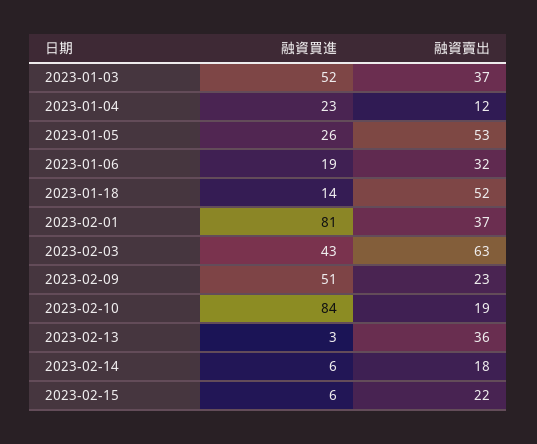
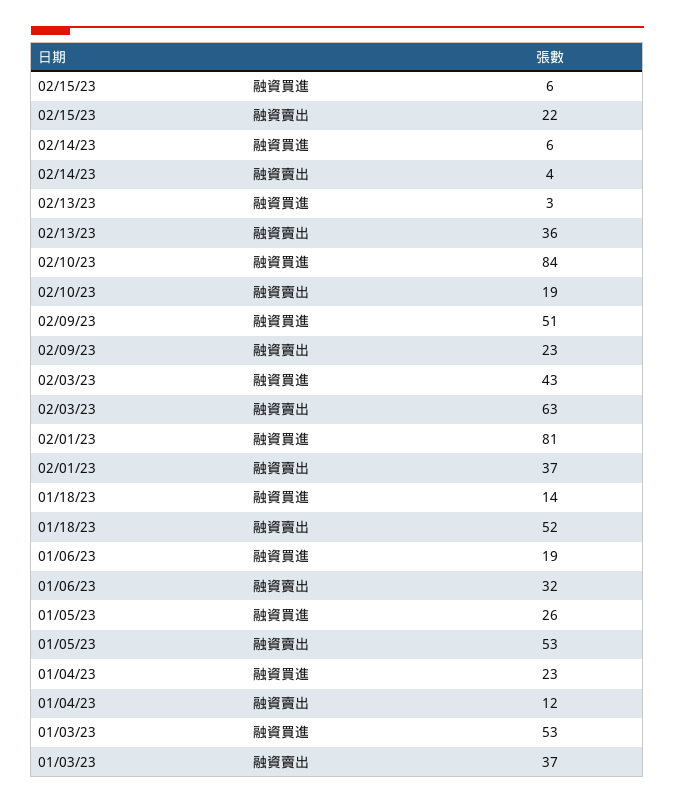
  {
    "融資買進": {
-     "2023-01-03": 52,
+     "2023-01-03": 53,
      "2023-01-04": 23,
      "2023-01-05": 26,
      "2023-01-06": 19,
      "2023-01-18": 14,
      "2023-02-01": 81,
      "2023-02-03": 43,
      "2023-02-09": 51,
      "2023-02-10": 84,
      "2023-02-13": 3,
      "2023-02-14": 6,
      "2023-02-15": 6
    },
    "融資賣出": {
      "2023-01-03": 37,
      "2023-01-04": 12,
      "2023-01-05": 53,
      "2023-01-06": 32,
      "2023-01-18": 52,
      "2023-02-01": 37,
      "2023-02-03": 63,
      "2023-02-09": 23,
      "2023-02-10": 19,
      "2023-02-13": 36,
-     "2023-02-14": 18,
+     "2023-02-14": 4,
      "2023-02-15": 22
    }
  }

